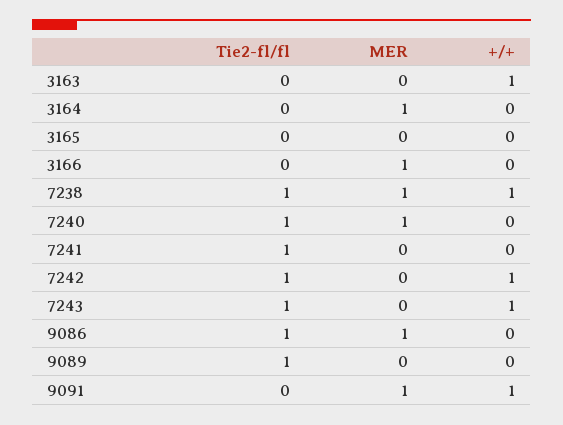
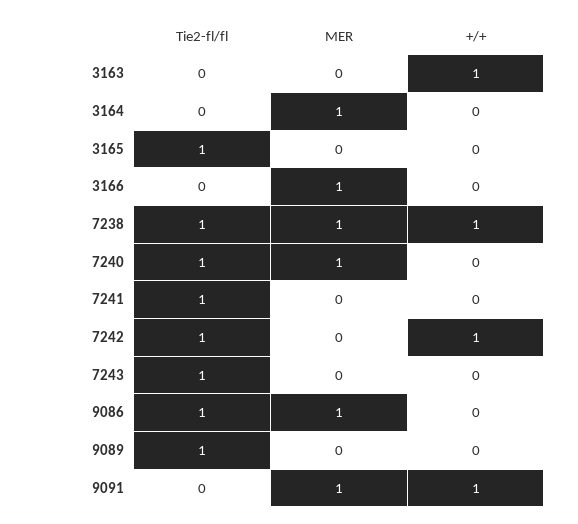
  {
    "Tie2-fl/fl": {
      "3163": 0,
      "3164": 0,
-     "3165": 0,
+     "3165": 1,
      "3166": 0,
      "7238": 1,
      "7240": 1,
      "7241": 1,
      "7242": 1,
      "7243": 1,
      "9086": 1,
      "9089": 1,
      "9091": 0
    },
    "MER": {
      "3163": 0,
      "3164": 1,
      "3165": 0,
      "3166": 1,
      "7238": 1,
      "7240": 1,
      "7241": 0,
      "7242": 0,
      "7243": 0,
      "9086": 1,
      "9089": 0,
      "9091": 1
    },
    "+/+": {
      "3163": 1,
      "3164": 0,
      "3165": 0,
      "3166": 0,
      "7238": 1,
      "7240": 0,
      "7241": 0,
      "7242": 1,
-     "7243": 1,
+     "7243": 0,
      "9086": 0,
      "9089": 0,
      "9091": 1
    }
  }

